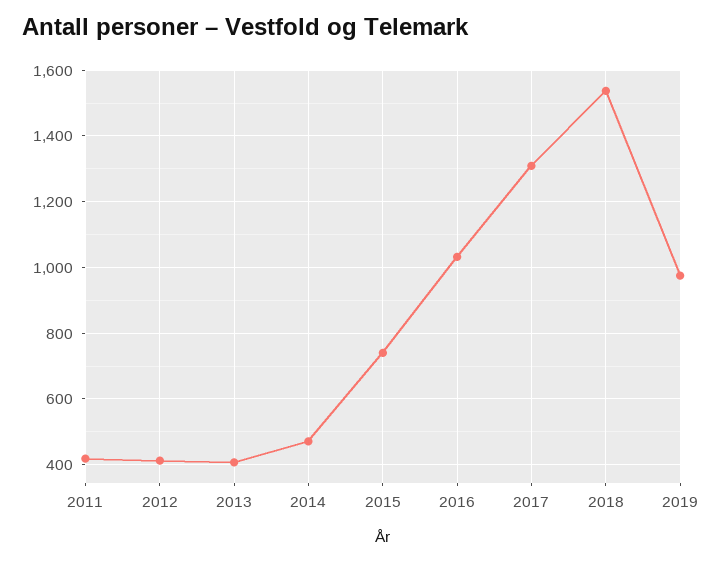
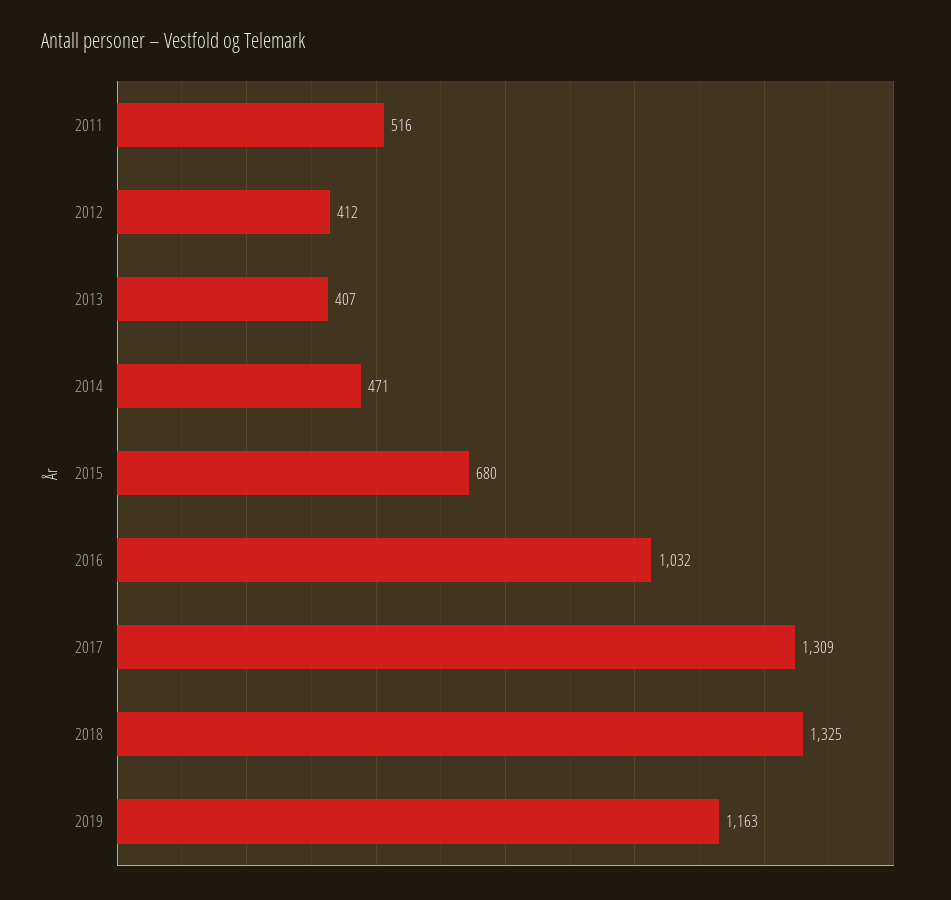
  {
-   "2011": 420,
+   "2011": 516,
    "2012": 412,
    "2013": 407,
    "2014": 471,
-   "2015": 740,
+   "2015": 680,
    "2016": 1032,
    "2017": 1309,
-   "2018": 1540,
+   "2018": 1325,
-   "2019": 980
+   "2019": 1163
  }

